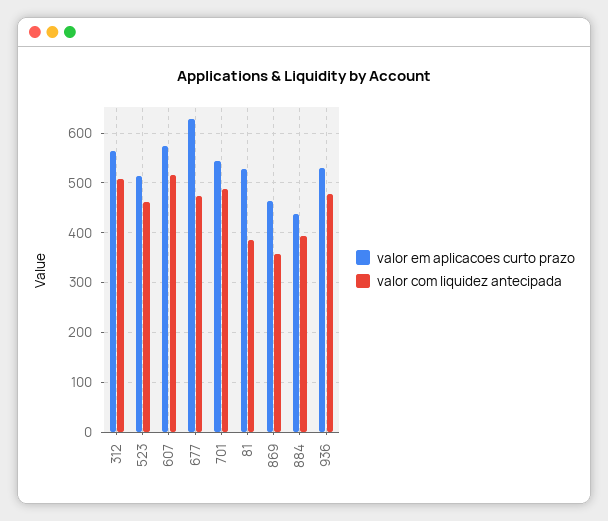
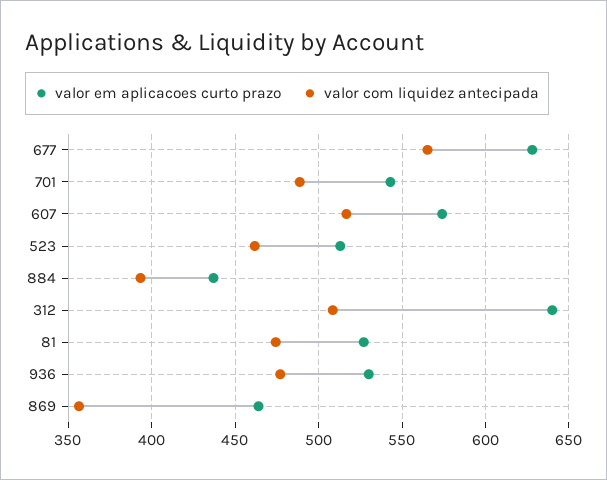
  {
    "valor em aplicacoes curto prazo": {
-     "312": 560,
+     "312": 640,
      "523": 515,
      "607": 575,
      "677": 630,
      "701": 545,
      "81": 525,
      "869": 465,
      "884": 435,
      "936": 530
    },
    "valor com liquidez antecipada": {
      "312": 510,
      "523": 460,
      "607": 515,
-     "677": 480,
+     "677": 565,
      "701": 490,
-     "81": 380,
+     "81": 475,
      "869": 355,
      "884": 395,
      "936": 475
    }
  }

